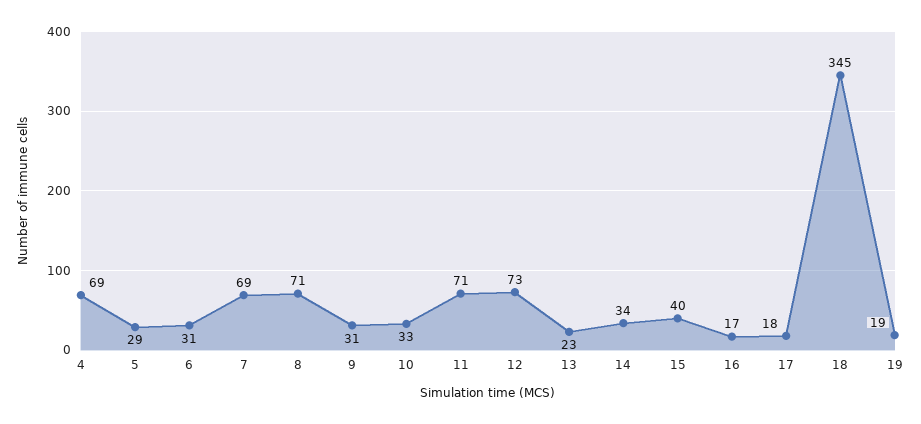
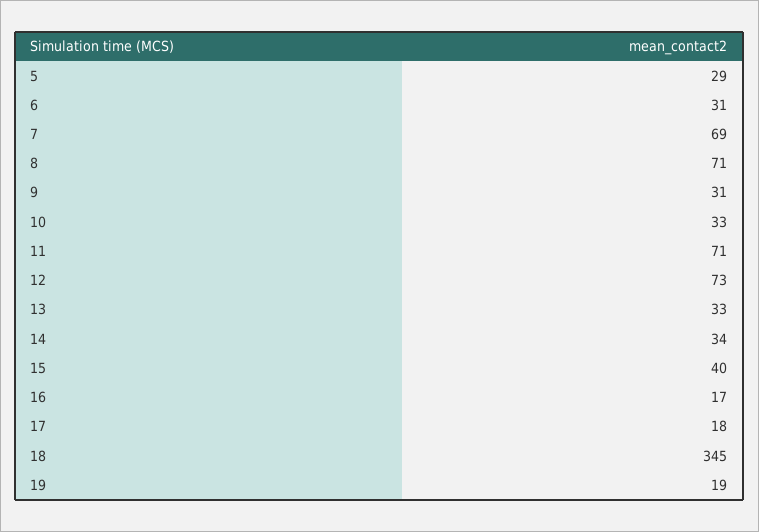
  {
-   "4": 69,
    "5": 29,
    "6": 31,
    "7": 69,
    "8": 71,
    "9": 31,
    "10": 33,
    "11": 71,
    "12": 73,
-   "13": 23,
+   "13": 33,
    "14": 34,
    "15": 40,
    "16": 17,
    "17": 18,
    "18": 345,
    "19": 19
  }

